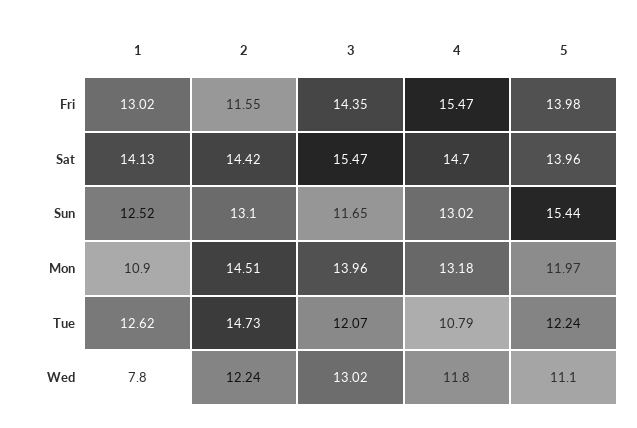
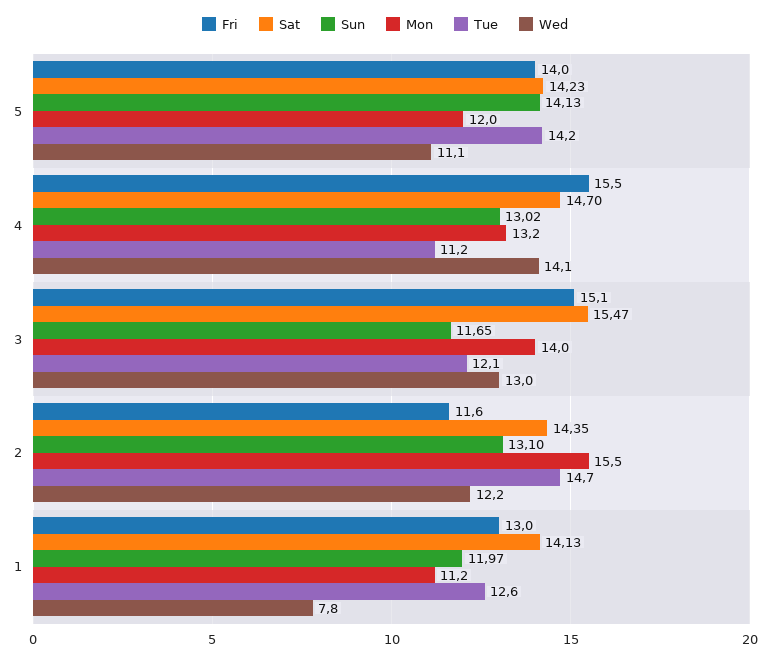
  {
    "Fri": {
      "1": 13.02,
      "2": 11.55,
-     "3": 14.35,
+     "3": 15.1,
      "4": 15.47,
      "5": 13.98
    },
    "Sat": {
      "1": 14.13,
-     "2": 14.42,
+     "2": 14.35,
      "3": 15.47,
      "4": 14.7,
-     "5": 13.96
+     "5": 14.23
    },
    "Sun": {
-     "1": 12.52,
+     "1": 11.97,
      "2": 13.1,
      "3": 11.65,
      "4": 13.02,
-     "5": 15.44
+     "5": 14.13
    },
    "Mon": {
-     "1": 10.9,
+     "1": 11.2,
-     "2": 14.51,
+     "2": 15.5,
      "3": 13.96,
      "4": 13.18,
      "5": 11.97
    },
    "Tue": {
      "1": 12.62,
      "2": 14.73,
      "3": 12.07,
-     "4": 10.79,
+     "4": 11.2,
-     "5": 12.24
+     "5": 14.2
    },
    "Wed": {
      "1": 7.8,
      "2": 12.24,
      "3": 13.02,
-     "4": 11.8,
+     "4": 14.1,
      "5": 11.1
    }
  }

